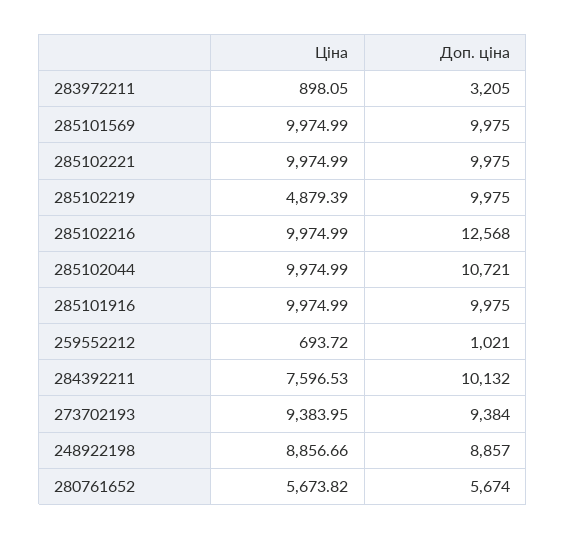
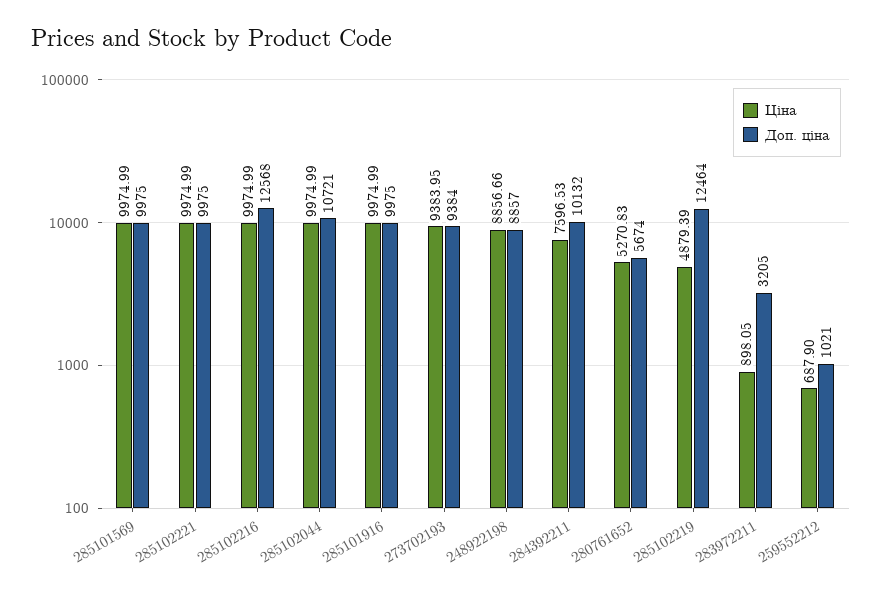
  {
    "Ціна": {
      "283972211": 898.05,
      "285101569": 9974.99,
      "285102221": 9974.99,
      "285102219": 4879.39,
      "285102216": 9974.99,
      "285102044": 9974.99,
      "285101916": 9974.99,
-     "259552212": 693.72,
+     "259552212": 687.9,
      "284392211": 7596.53,
      "273702193": 9383.95,
      "248922198": 8856.66,
-     "280761652": 5673.82
+     "280761652": 5270.83
    },
    "Доп. ціна": {
      "283972211": 3205,
      "285101569": 9975,
      "285102221": 9975,
-     "285102219": 9975,
+     "285102219": 12464,
      "285102216": 12568,
      "285102044": 10721,
      "285101916": 9975,
      "259552212": 1021,
      "284392211": 10132,
      "273702193": 9384,
      "248922198": 8857,
      "280761652": 5674
    }
  }

